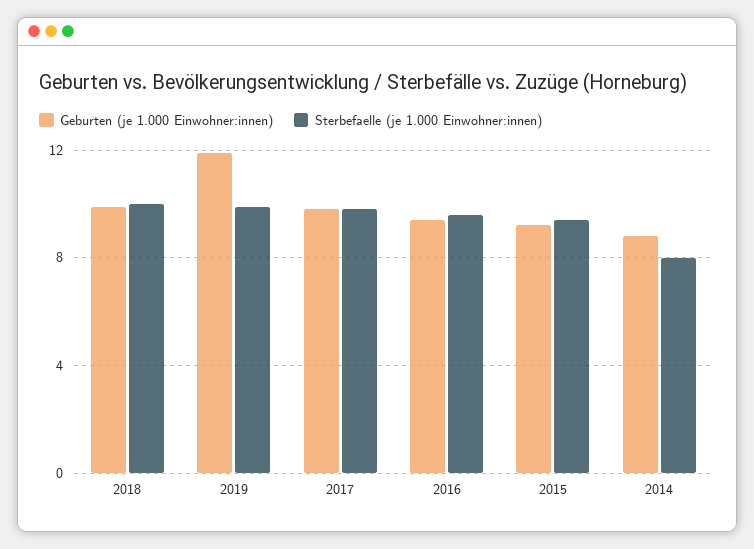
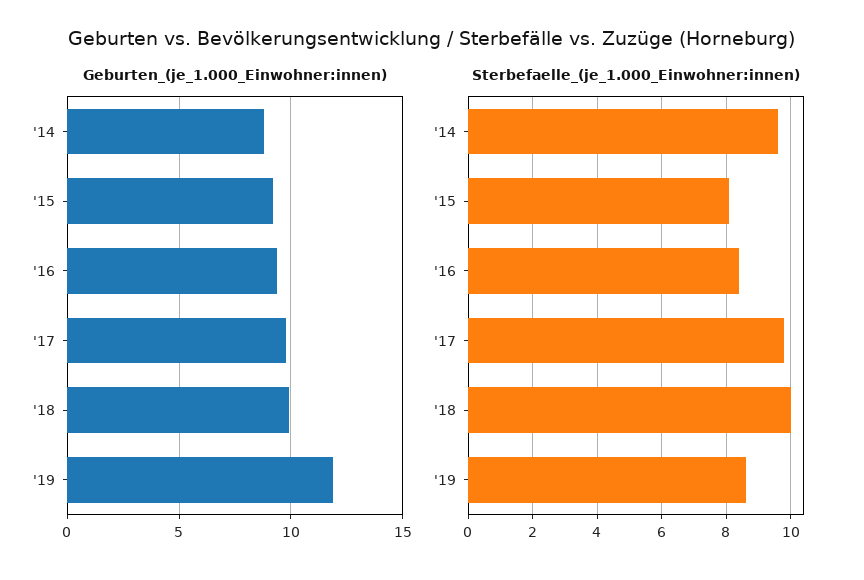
  {
    "Geburten (je 1.000 Einwohner:innen)": {
      "2018": 10,
      "2019": 12,
      "2017": 10,
      "2016": 9.5,
      "2015": 9,
      "2014": 9
    },
    "Sterbefaelle (je 1.000 Einwohner:innen)": {
      "2018": 10,
-     "2019": 10,
+     "2019": 8.5,
      "2017": 10,
-     "2016": 9.5,
+     "2016": 8.5,
-     "2015": 9.5,
+     "2015": 8,
-     "2014": 8
+     "2014": 9.5
    }
  }

